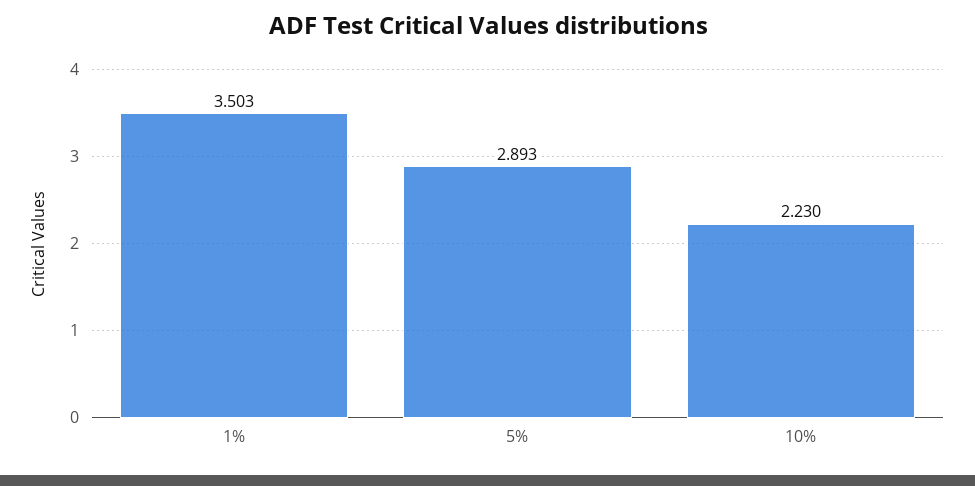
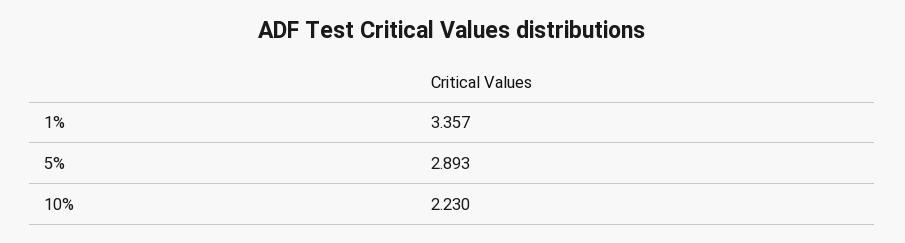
  {
-   "1%": 3.503,
+   "1%": 3.357,
    "5%": 2.893,
    "10%": 2.23
  }

